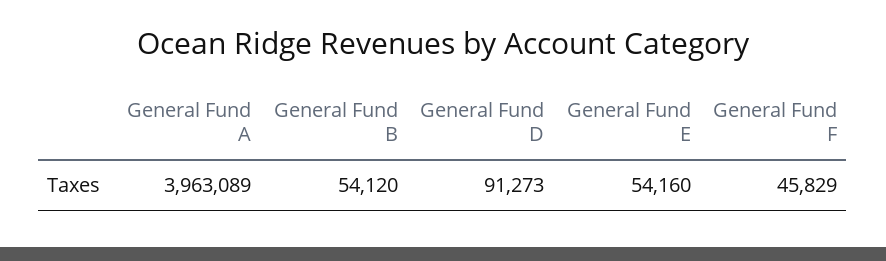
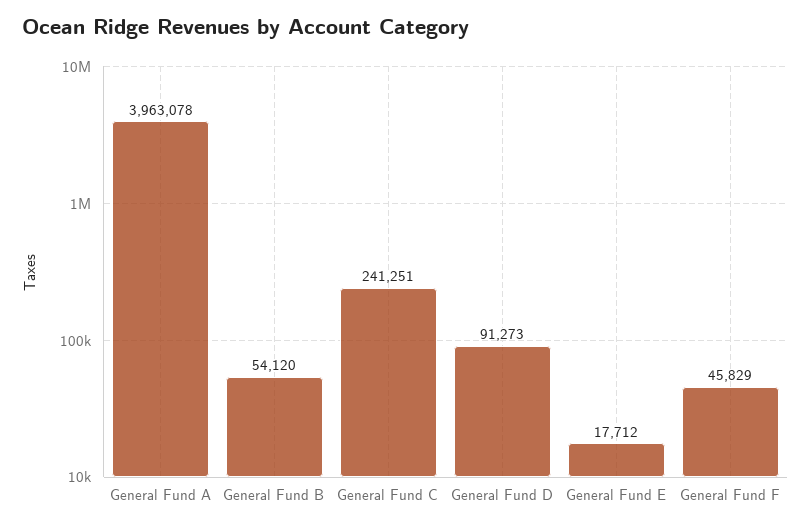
  {
-   "General Fund A": 3963089,
+   "General Fund A": 3963078,
    "General Fund B": 54120,
    "General Fund D": 91273,
-   "General Fund E": 54160,
+   "General Fund E": 17712,
-   "General Fund F": 45829
+   "General Fund F": 45829,
+   "General Fund C": 241251
  }

